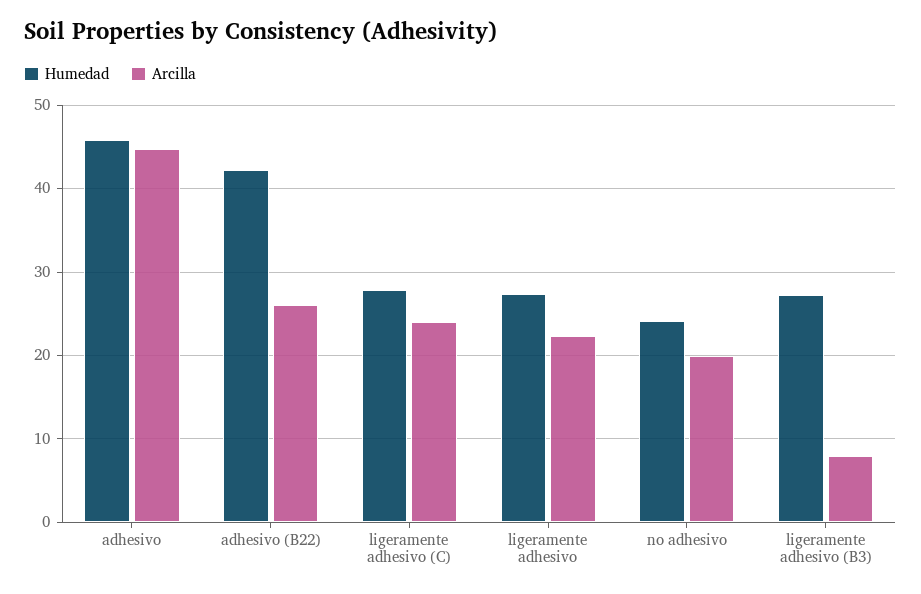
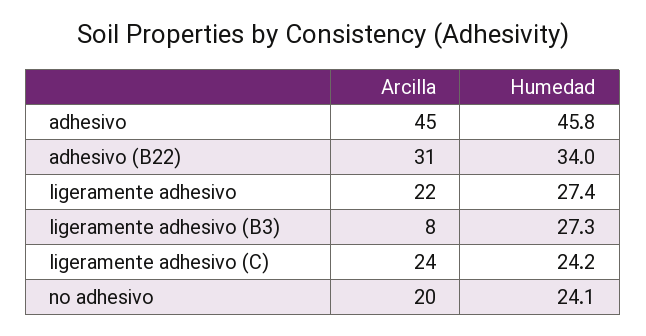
  {
    "Humedad": {
      "adhesivo": 45.8,
-     "adhesivo (B22)": 42,
+     "adhesivo (B22)": 34,
-     "ligeramente adhesivo (C)": 28,
+     "ligeramente adhesivo (C)": 24.2,
      "ligeramente adhesivo": 27.4,
      "no adhesivo": 24.1,
      "ligeramente adhesivo (B3)": 27.3
    },
    "Arcilla": {
      "adhesivo": 45,
-     "adhesivo (B22)": 26,
+     "adhesivo (B22)": 31,
      "ligeramente adhesivo (C)": 24,
      "ligeramente adhesivo": 22,
      "no adhesivo": 20,
      "ligeramente adhesivo (B3)": 8
    }
  }

